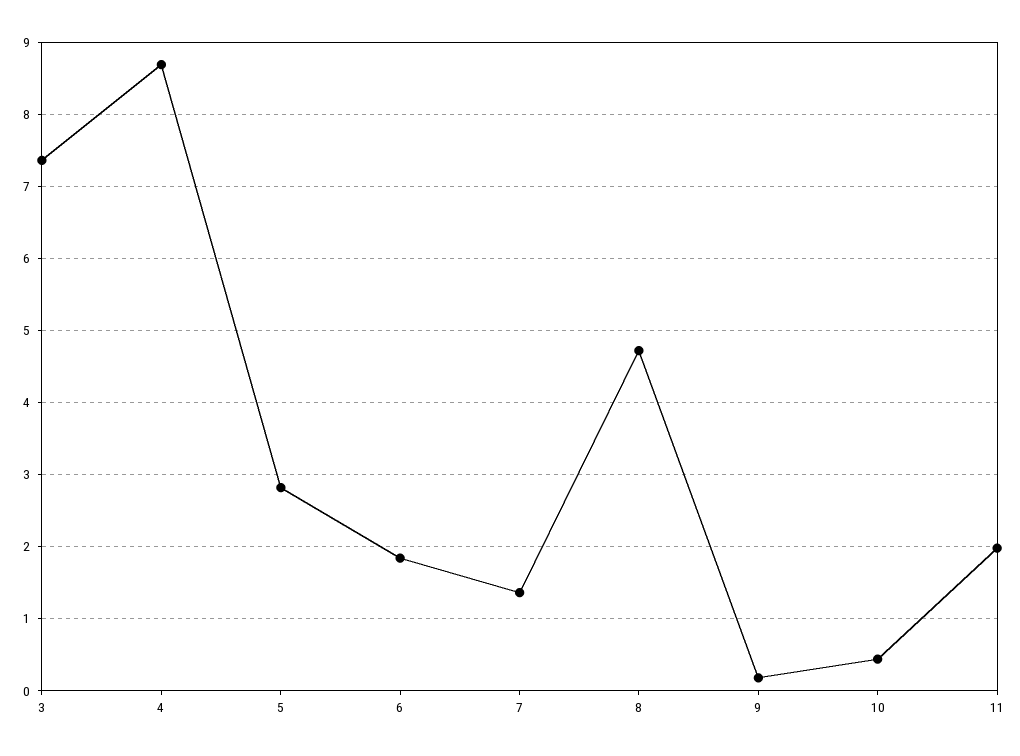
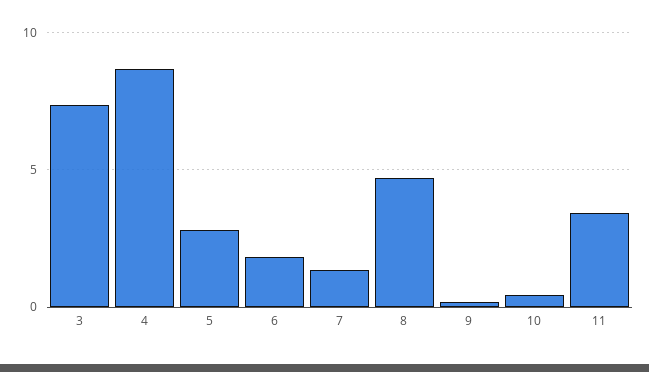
  {
    "3": 7.4,
    "4": 8.7,
    "5": 2.8,
    "6": 1.8,
    "7": 1.4,
    "8": 4.7,
    "9": 0.2,
    "10": 0.4,
-   "11": 2
+   "11": 3.5
  }

